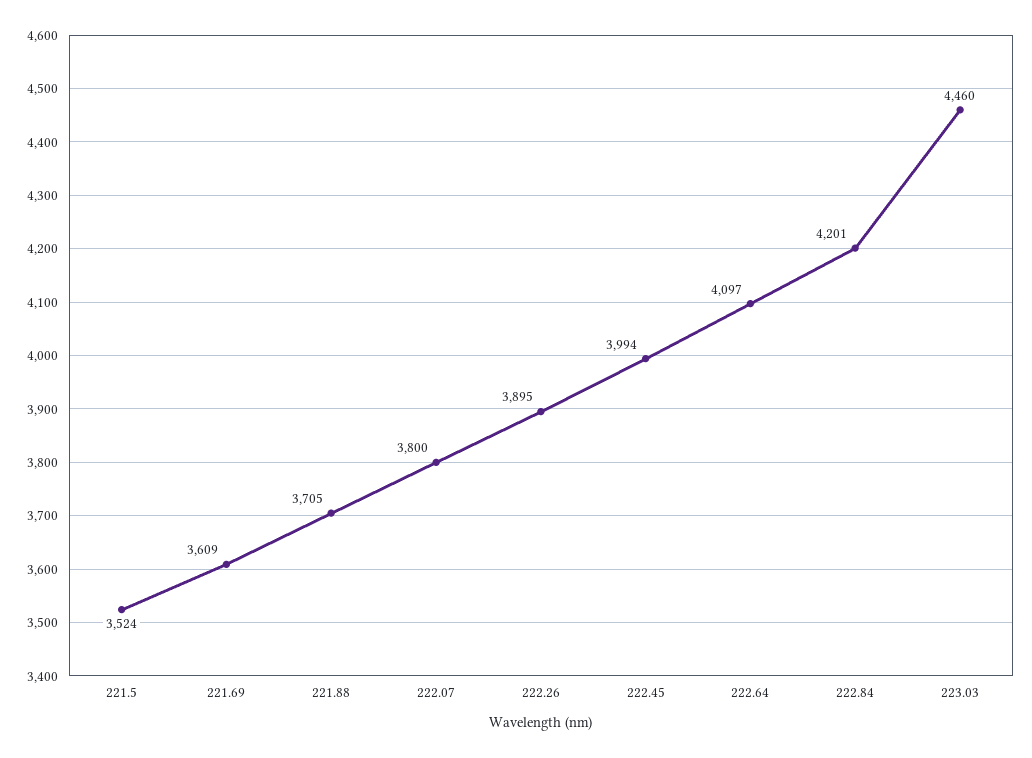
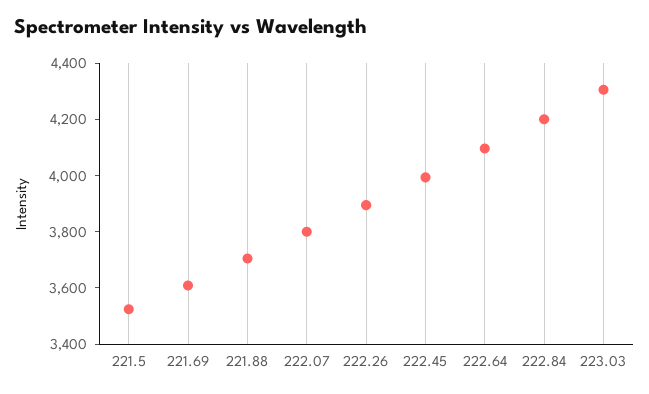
  {
    "221.5": 3524,
    "221.69": 3609,
    "221.88": 3705,
    "222.07": 3800,
    "222.26": 3895,
    "222.45": 3994,
    "222.64": 4097,
    "222.84": 4201,
-   "223.03": 4460
+   "223.03": 4300
  }

